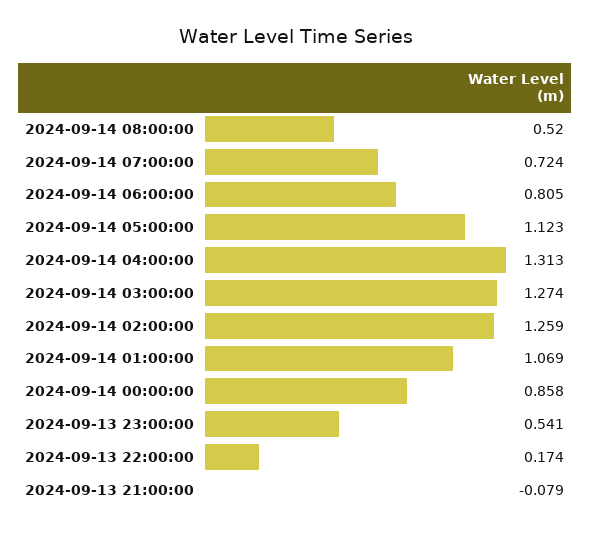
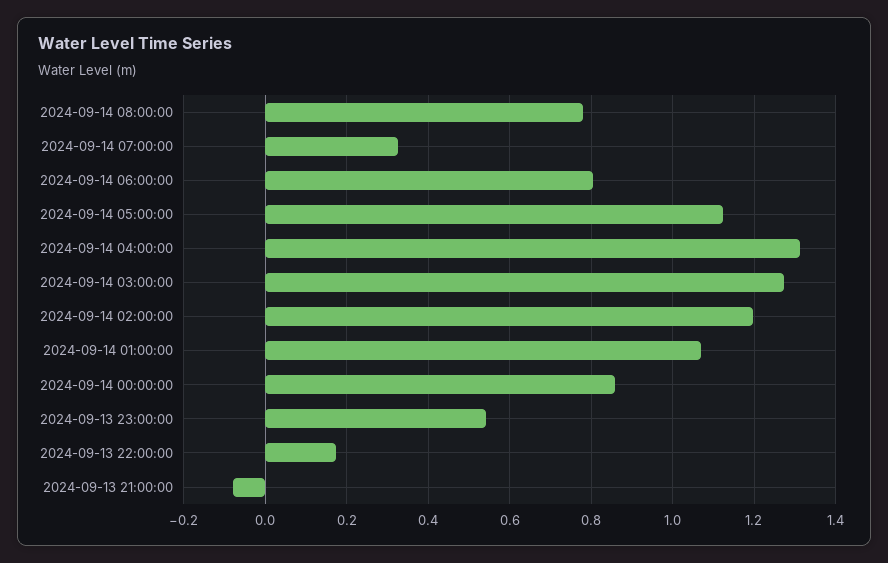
  {
-   "2024-09-14 08:00:00": 0.52,
+   "2024-09-14 08:00:00": 0.78,
-   "2024-09-14 07:00:00": 0.724,
+   "2024-09-14 07:00:00": 0.32,
    "2024-09-14 06:00:00": 0.805,
    "2024-09-14 05:00:00": 1.123,
    "2024-09-14 04:00:00": 1.313,
    "2024-09-14 03:00:00": 1.274,
-   "2024-09-14 02:00:00": 1.259,
+   "2024-09-14 02:00:00": 1.2,
    "2024-09-14 01:00:00": 1.069,
    "2024-09-14 00:00:00": 0.858,
    "2024-09-13 23:00:00": 0.541,
    "2024-09-13 22:00:00": 0.174,
    "2024-09-13 21:00:00": -0.079
  }

